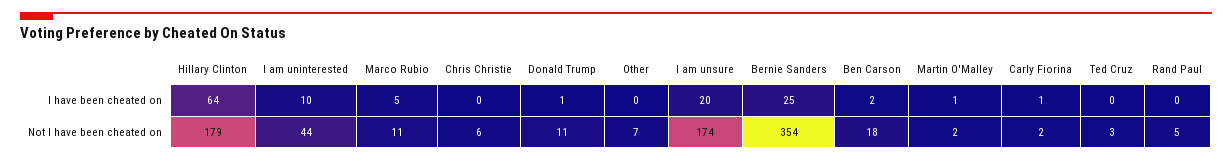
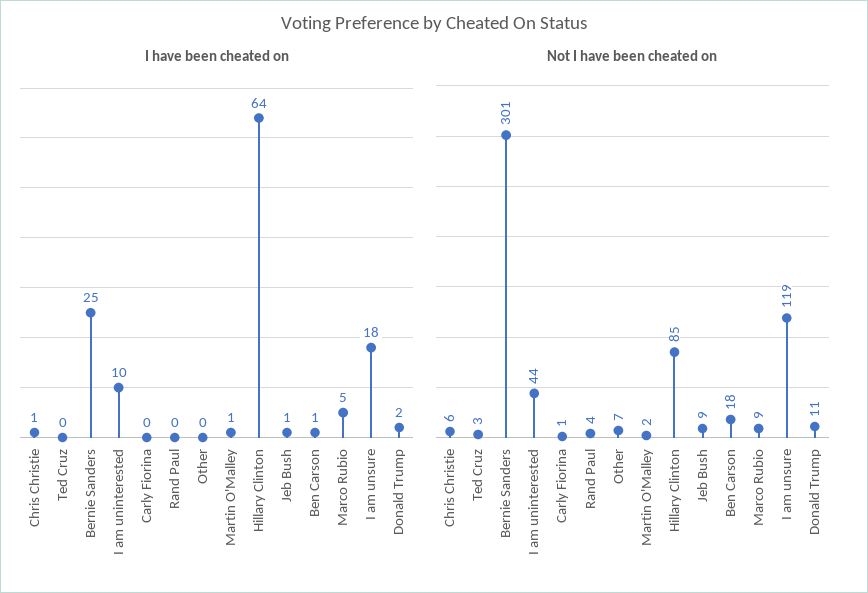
  {
    "I have been cheated on": {
      "Hillary Clinton": 64,
      "I am uninterested": 10,
      "Marco Rubio": 5,
-     "Chris Christie": 0,
+     "Chris Christie": 1,
-     "Donald Trump": 1,
+     "Donald Trump": 2,
      "Other": 0,
-     "I am unsure": 20,
+     "I am unsure": 18,
      "Bernie Sanders": 25,
-     "Ben Carson": 2,
+     "Ben Carson": 1,
      "Martin O'Malley": 1,
-     "Carly Fiorina": 1,
+     "Carly Fiorina": 0,
      "Ted Cruz": 0,
-     "Rand Paul": 0
+     "Rand Paul": 0,
+     "Jeb Bush": 1
    },
    "Not I have been cheated on": {
-     "Hillary Clinton": 179,
+     "Hillary Clinton": 85,
      "I am uninterested": 44,
-     "Marco Rubio": 11,
+     "Marco Rubio": 9,
      "Chris Christie": 6,
      "Donald Trump": 11,
      "Other": 7,
-     "I am unsure": 174,
+     "I am unsure": 119,
-     "Bernie Sanders": 354,
+     "Bernie Sanders": 301,
      "Ben Carson": 18,
      "Martin O'Malley": 2,
-     "Carly Fiorina": 2,
+     "Carly Fiorina": 1,
      "Ted Cruz": 3,
-     "Rand Paul": 5
+     "Rand Paul": 4,
+     "Jeb Bush": 9
    }
  }

